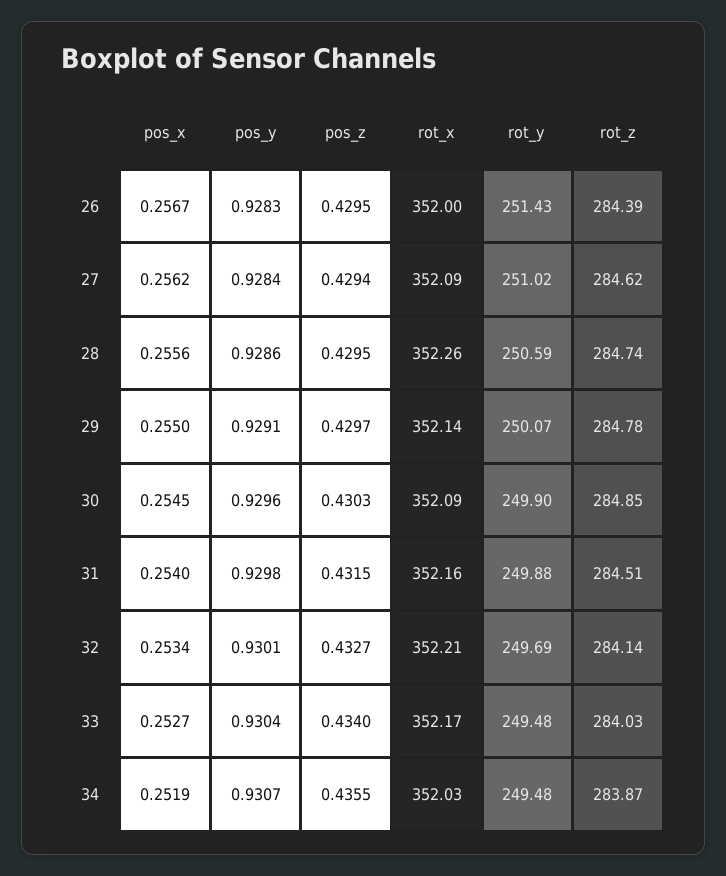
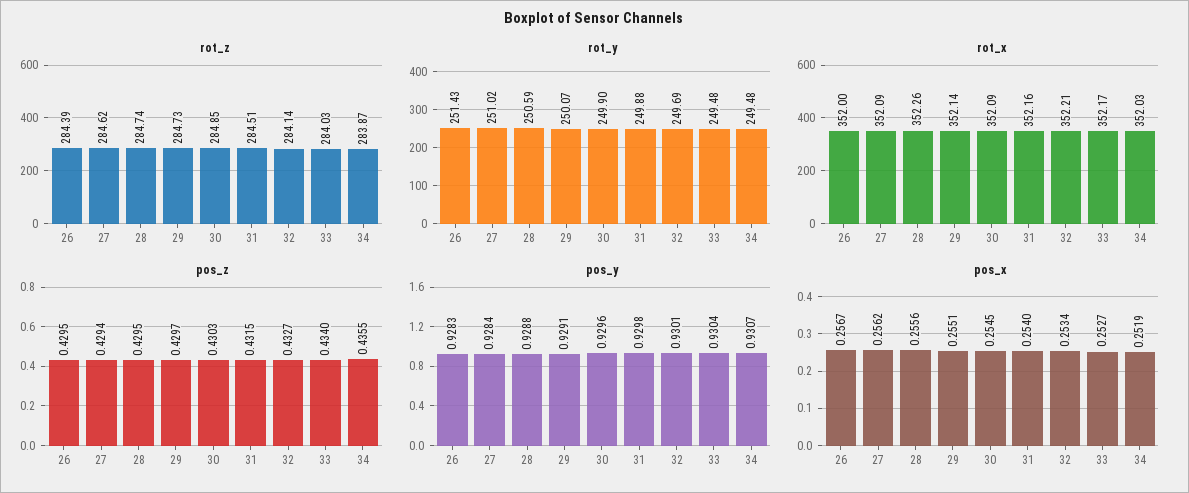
  {
    "pos_x": {
      "26": 0.2567,
      "27": 0.2562,
      "28": 0.2556,
-     "29": 0.255,
+     "29": 0.2551,
      "30": 0.2545,
      "31": 0.254,
      "32": 0.2534,
      "33": 0.2527,
      "34": 0.2519
    },
    "pos_y": {
      "26": 0.9283,
      "27": 0.9284,
-     "28": 0.9286,
+     "28": 0.9288,
      "29": 0.9291,
      "30": 0.9296,
      "31": 0.9298,
      "32": 0.9301,
      "33": 0.9304,
      "34": 0.9307
    },
    "pos_z": {
      "26": 0.4295,
      "27": 0.4294,
      "28": 0.4295,
      "29": 0.4297,
      "30": 0.4303,
      "31": 0.4315,
      "32": 0.4327,
      "33": 0.434,
      "34": 0.4355
    },
    "rot_x": {
      "26": 352,
      "27": 352.09,
      "28": 352.26,
      "29": 352.14,
      "30": 352.09,
      "31": 352.16,
      "32": 352.21,
      "33": 352.17,
      "34": 352.03
    },
    "rot_y": {
      "26": 251.43,
      "27": 251.02,
      "28": 250.59,
      "29": 250.07,
      "30": 249.9,
      "31": 249.88,
      "32": 249.69,
      "33": 249.48,
      "34": 249.48
    },
    "rot_z": {
      "26": 284.39,
      "27": 284.62,
      "28": 284.74,
-     "29": 284.78,
+     "29": 284.73,
      "30": 284.85,
      "31": 284.51,
      "32": 284.14,
      "33": 284.03,
      "34": 283.87
    }
  }

